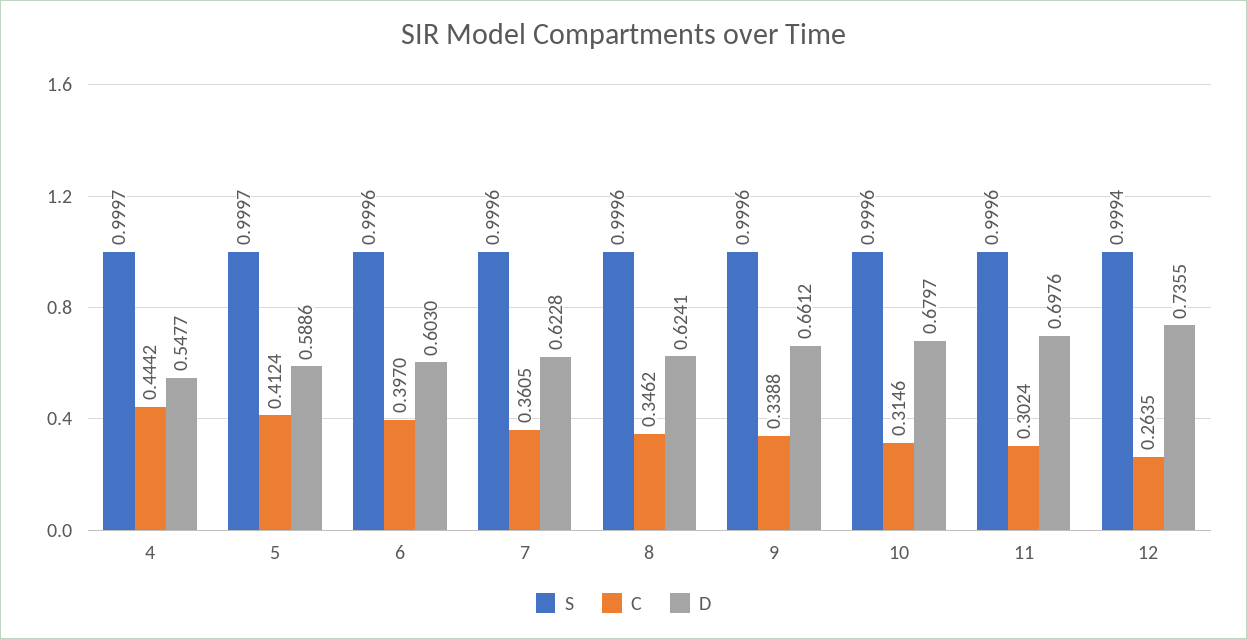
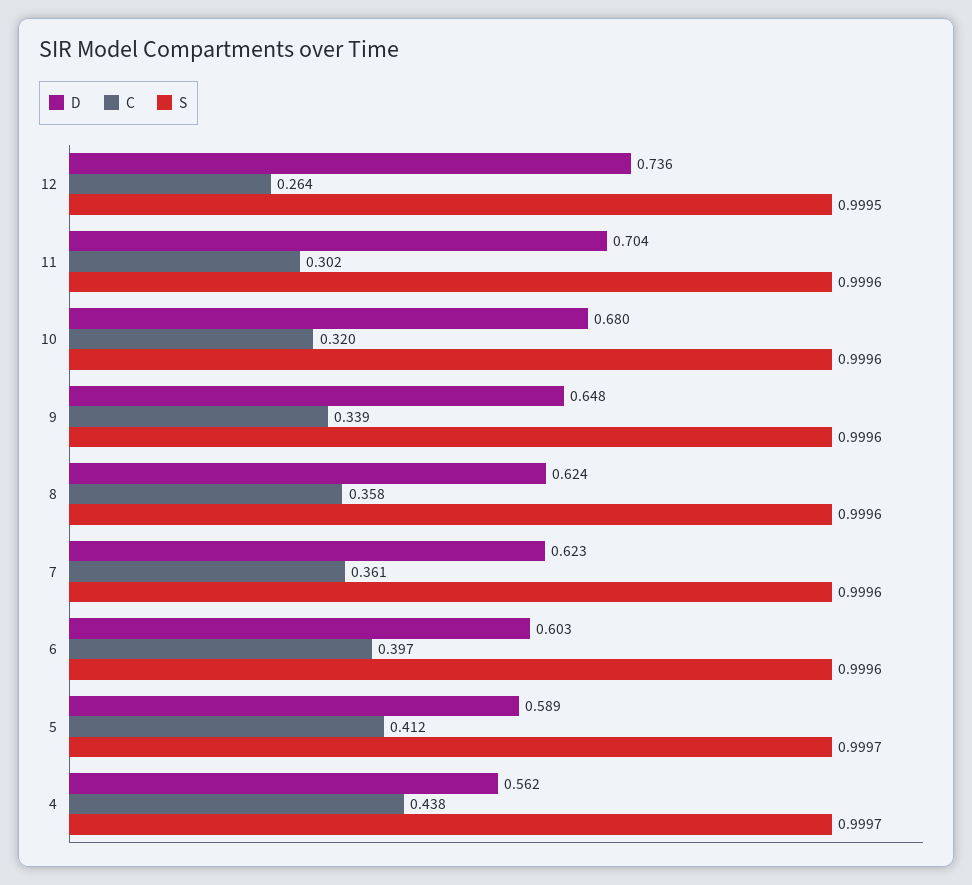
  {
    "S": {
      "4": 0.9997,
      "5": 0.9997,
      "6": 0.9996,
      "7": 0.9996,
      "8": 0.9996,
      "9": 0.9996,
      "10": 0.9996,
      "11": 0.9996,
-     "12": 0.9994
+     "12": 0.9995
    },
    "C": {
-     "4": 0.4442,
+     "4": 0.438,
      "5": 0.4124,
      "6": 0.397,
      "7": 0.3605,
-     "8": 0.3462,
+     "8": 0.358,
      "9": 0.3388,
-     "10": 0.3146,
+     "10": 0.32,
      "11": 0.3024,
      "12": 0.2635
    },
    "D": {
-     "4": 0.5477,
+     "4": 0.562,
      "5": 0.5886,
      "6": 0.603,
      "7": 0.6228,
      "8": 0.6241,
-     "9": 0.6612,
+     "9": 0.648,
      "10": 0.6797,
-     "11": 0.6976,
+     "11": 0.704,
      "12": 0.7355
    }
  }

